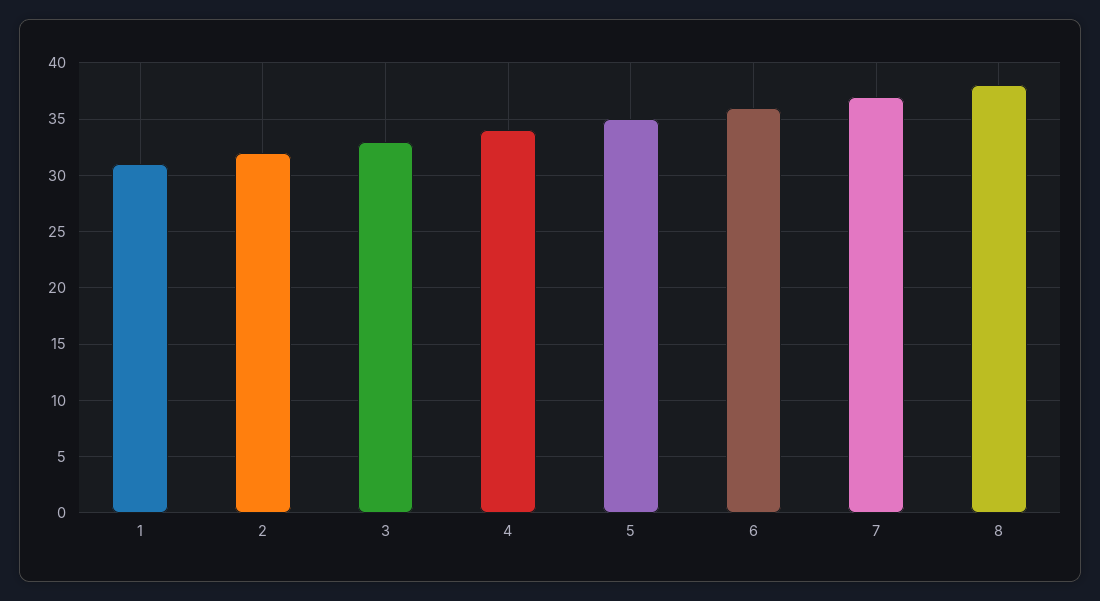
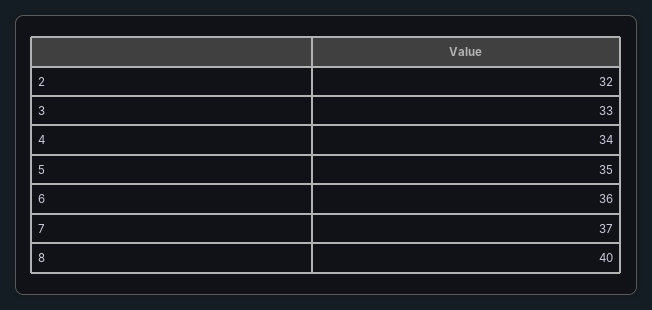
  {
-   "1": 31,
    "2": 32,
    "3": 33,
    "4": 34,
    "5": 35,
    "6": 36,
    "7": 37,
-   "8": 38
+   "8": 40
  }

